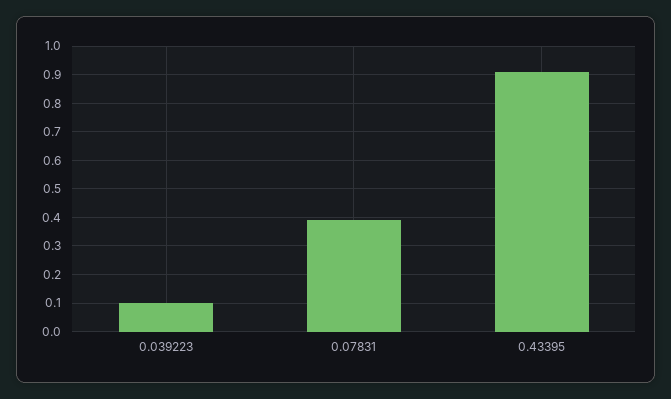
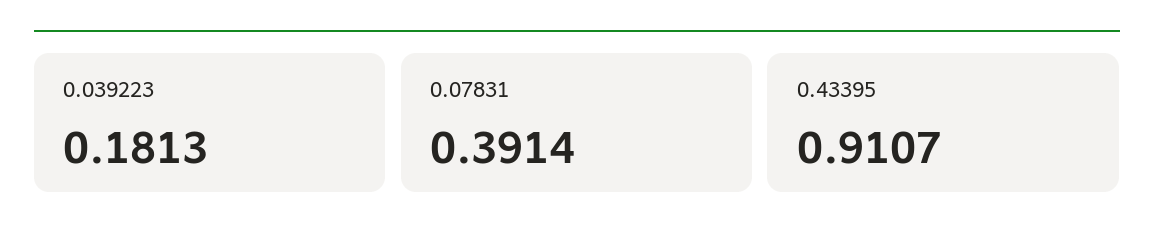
  {
-   "0.039223": 0.1,
+   "0.039223": 0.1813,
    "0.07831": 0.3914,
    "0.43395": 0.9107
  }

